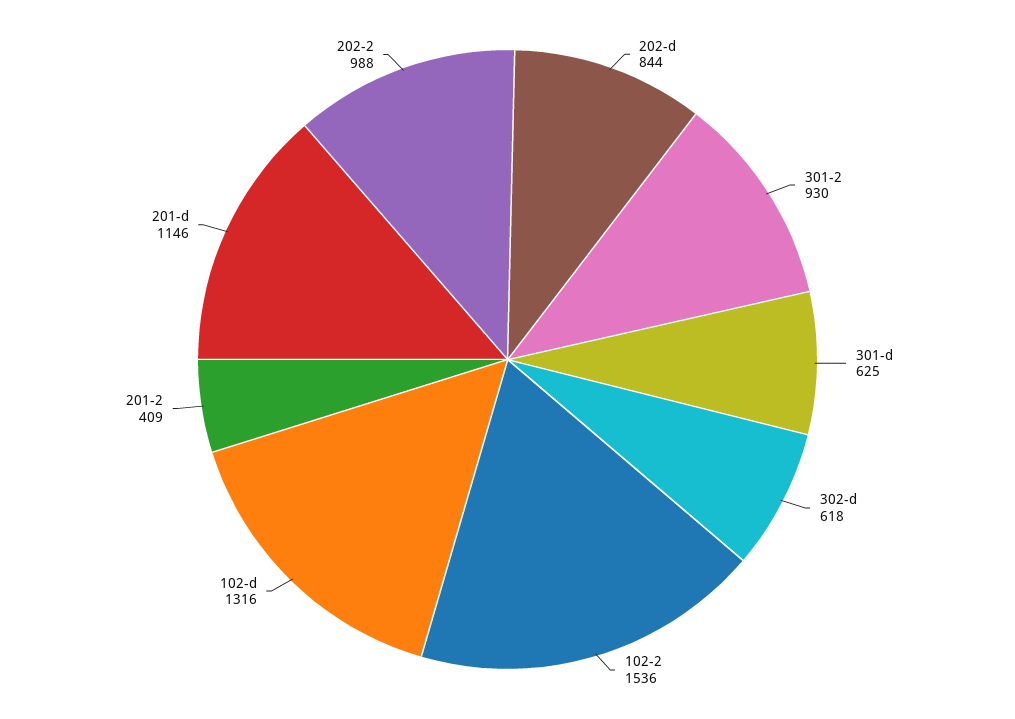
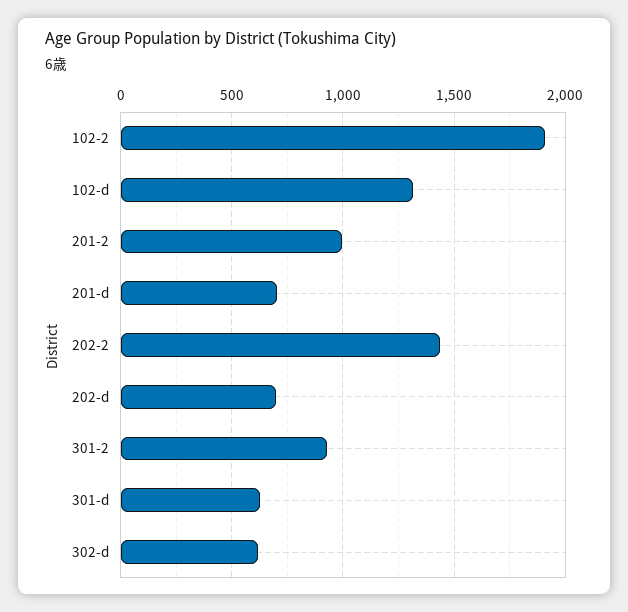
  {
-   "202-d": 844,
+   "202-d": 700,
    "301-2": 930,
    "301-d": 625,
    "302-d": 618,
-   "102-2": 1536,
+   "102-2": 1900,
    "102-d": 1316,
-   "201-2": 409,
+   "201-2": 1000,
-   "201-d": 1146,
+   "201-d": 700,
-   "202-2": 988
+   "202-2": 1450
  }

